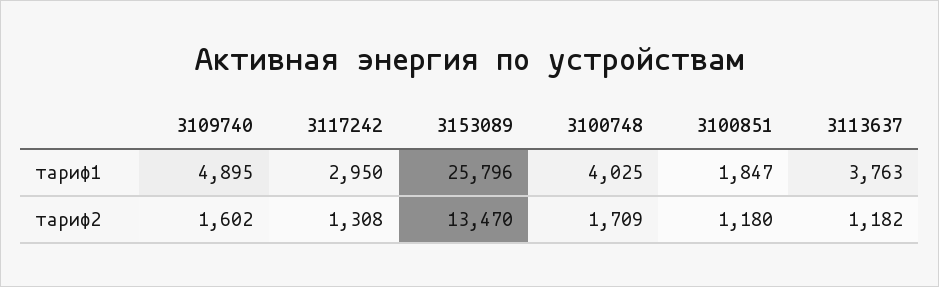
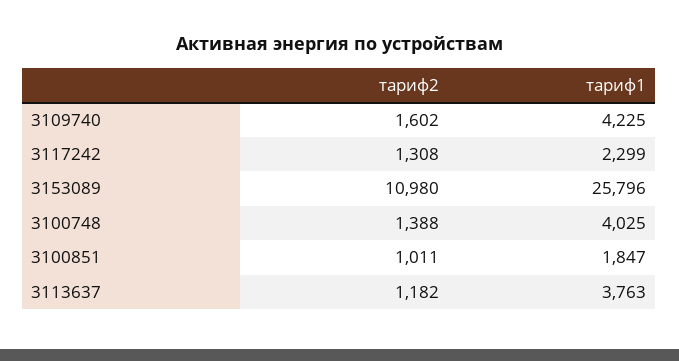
  {
    "3109740": {
-     "тариф1": 4895,
+     "тариф1": 4225,
      "тариф2": 1602
    },
    "3117242": {
-     "тариф1": 2950,
+     "тариф1": 2299,
      "тариф2": 1308
    },
    "3153089": {
      "тариф1": 25796,
-     "тариф2": 13470
+     "тариф2": 10980
    },
    "3100748": {
      "тариф1": 4025,
-     "тариф2": 1709
+     "тариф2": 1388
    },
    "3100851": {
      "тариф1": 1847,
-     "тариф2": 1180
+     "тариф2": 1011
    },
    "3113637": {
      "тариф1": 3763,
      "тариф2": 1182
    }
  }

